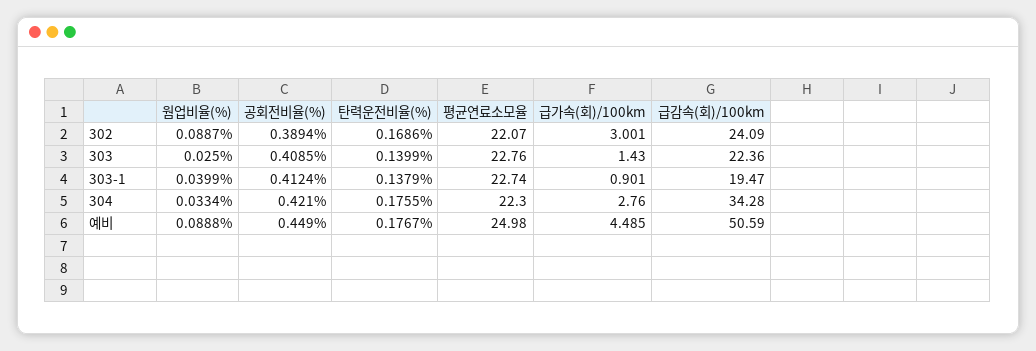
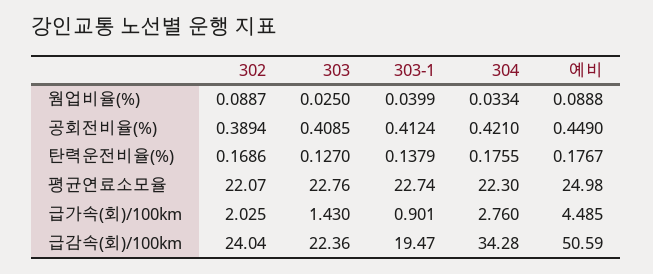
  {
    "웜업비율(%)": {
      "302": 0.0887,
      "303": 0.025,
      "303-1": 0.0399,
      "304": 0.0334,
      "예비": 0.0888
    },
    "공회전비율(%)": {
      "302": 0.3894,
      "303": 0.4085,
      "303-1": 0.4124,
      "304": 0.421,
      "예비": 0.449
    },
    "탄력운전비율(%)": {
      "302": 0.1686,
-     "303": 0.1399,
+     "303": 0.127,
      "303-1": 0.1379,
      "304": 0.1755,
      "예비": 0.1767
    },
    "평균연료소모율": {
      "302": 22.07,
      "303": 22.76,
      "303-1": 22.74,
      "304": 22.3,
      "예비": 24.98
    },
    "급가속(회)/100km": {
-     "302": 3.001,
+     "302": 2.025,
      "303": 1.43,
      "303-1": 0.901,
      "304": 2.76,
      "예비": 4.485
    },
    "급감속(회)/100km": {
-     "302": 24.09,
+     "302": 24.04,
      "303": 22.36,
      "303-1": 19.47,
      "304": 34.28,
      "예비": 50.59
    }
  }

